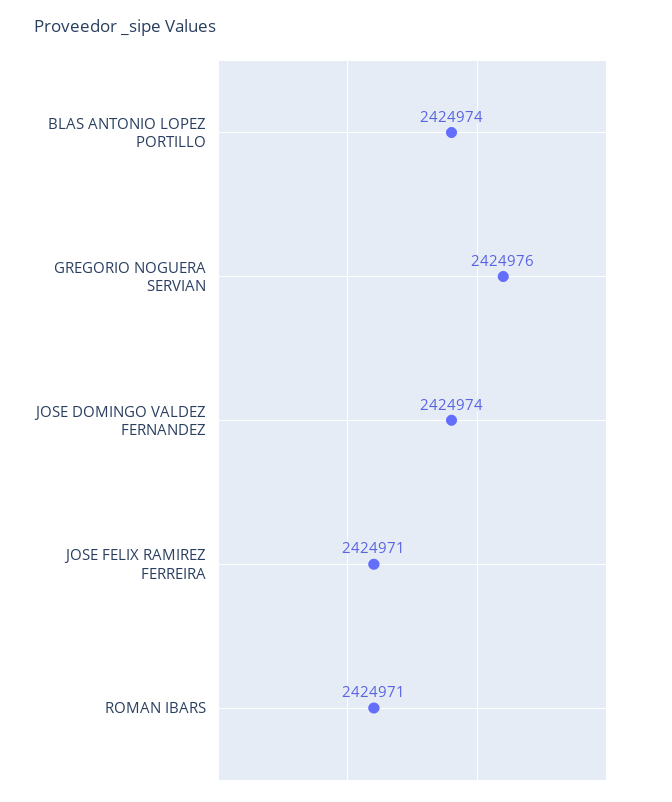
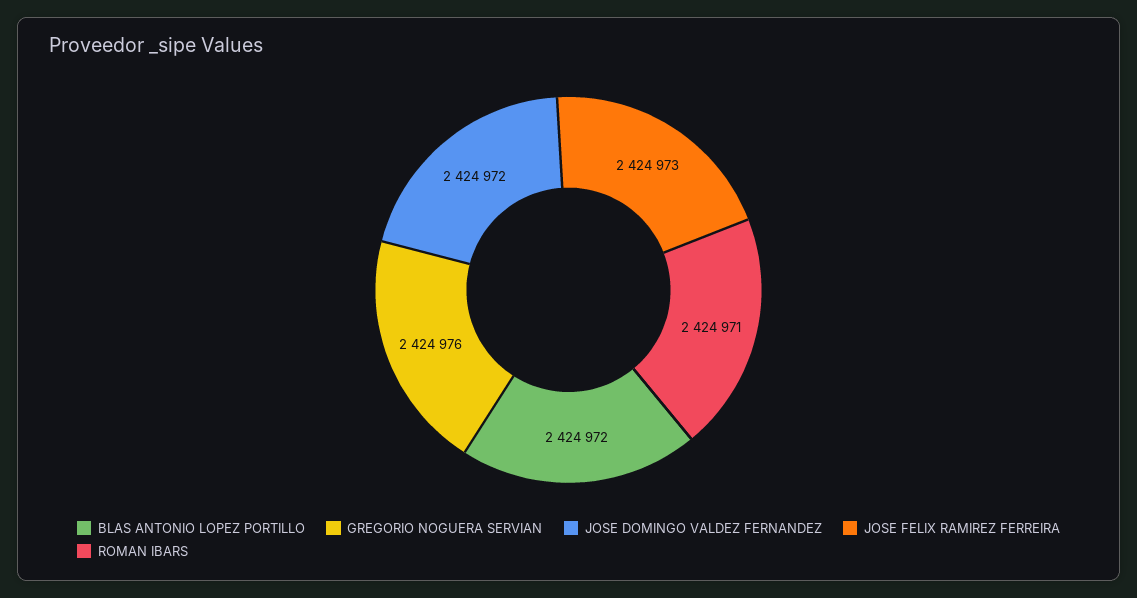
  {
-   "BLAS ANTONIO LOPEZ PORTILLO": 2424974,
+   "BLAS ANTONIO LOPEZ PORTILLO": 2424972,
    "GREGORIO NOGUERA SERVIAN": 2424976,
-   "JOSE DOMINGO VALDEZ FERNANDEZ": 2424974,
+   "JOSE DOMINGO VALDEZ FERNANDEZ": 2424972,
-   "JOSE FELIX RAMIREZ FERREIRA": 2424971,
+   "JOSE FELIX RAMIREZ FERREIRA": 2424973,
    "ROMAN IBARS": 2424971
  }

